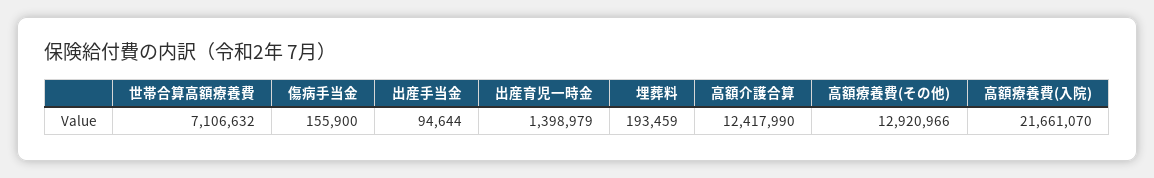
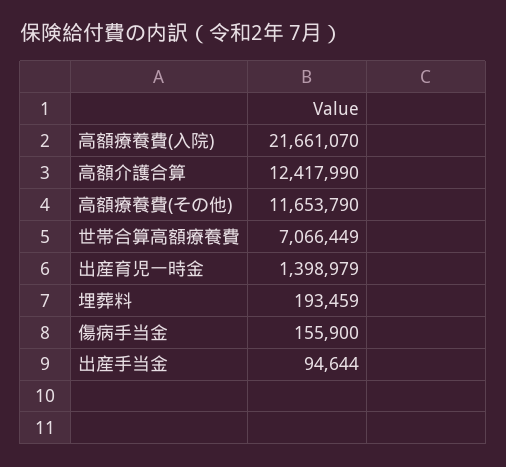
  {
-   "世帯合算高額療養費": 7106632,
+   "世帯合算高額療養費": 7066449,
    "傷病手当金": 155900,
    "出産手当金": 94644,
    "出産育児一時金": 1398979,
    "埋葬料": 193459,
    "高額介護合算": 12417990,
-   "高額療養費(その他)": 12920966,
+   "高額療養費(その他)": 11653790,
    "高額療養費(入院)": 21661070
  }

